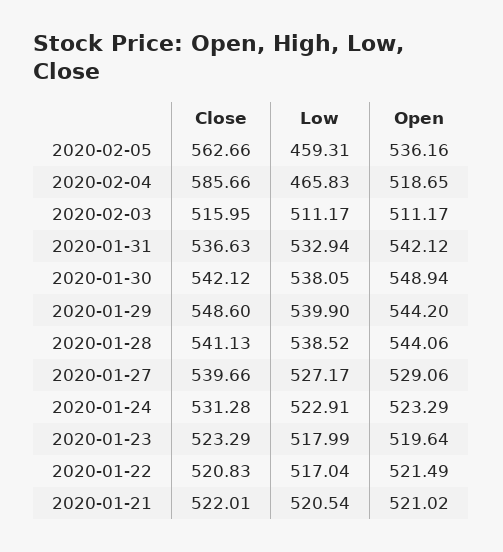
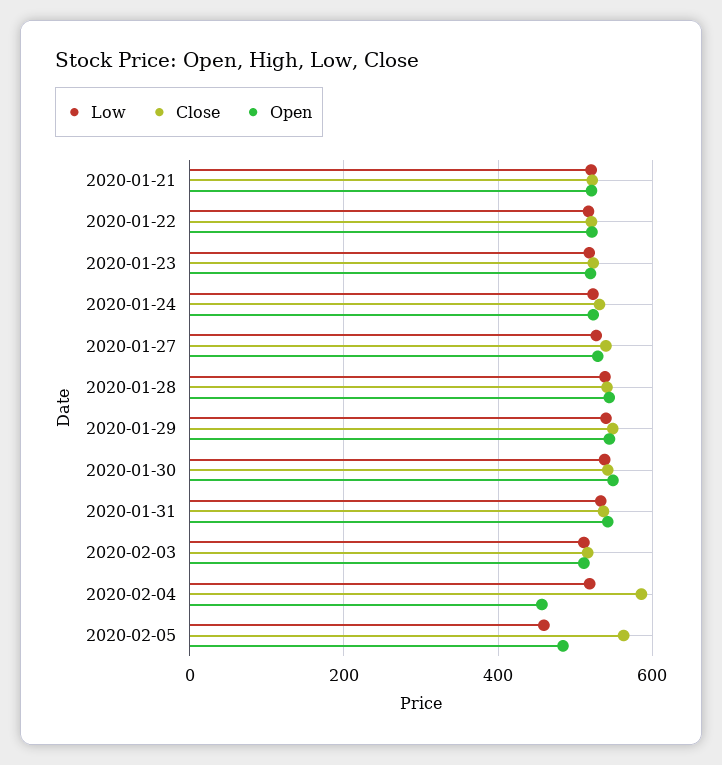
  {
    "Close": {
      "2020-02-05": 562.66,
      "2020-02-04": 585.66,
      "2020-02-03": 515.95,
      "2020-01-31": 536.63,
      "2020-01-30": 542.12,
      "2020-01-29": 548.6,
      "2020-01-28": 541.13,
      "2020-01-27": 539.66,
      "2020-01-24": 531.28,
      "2020-01-23": 523.29,
      "2020-01-22": 520.83,
      "2020-01-21": 522.01
    },
    "Low": {
      "2020-02-05": 459.31,
-     "2020-02-04": 465.83,
+     "2020-02-04": 520,
      "2020-02-03": 511.17,
      "2020-01-31": 532.94,
      "2020-01-30": 538.05,
      "2020-01-29": 539.9,
      "2020-01-28": 538.52,
      "2020-01-27": 527.17,
      "2020-01-24": 522.91,
      "2020-01-23": 517.99,
      "2020-01-22": 517.04,
      "2020-01-21": 520.54
    },
    "Open": {
-     "2020-02-05": 536.16,
+     "2020-02-05": 480,
-     "2020-02-04": 518.65,
+     "2020-02-04": 460,
      "2020-02-03": 511.17,
      "2020-01-31": 542.12,
      "2020-01-30": 548.94,
      "2020-01-29": 544.2,
      "2020-01-28": 544.06,
      "2020-01-27": 529.06,
      "2020-01-24": 523.29,
      "2020-01-23": 519.64,
      "2020-01-22": 521.49,
      "2020-01-21": 521.02
    }
  }

